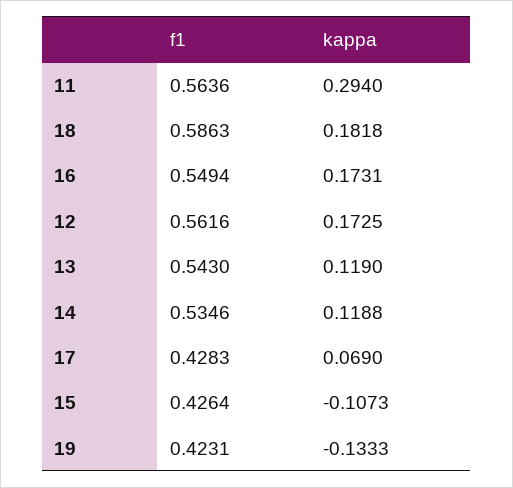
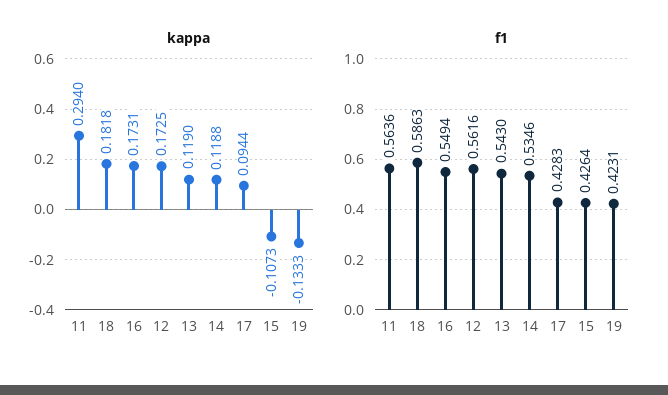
  {
    "f1": {
      "11": 0.5636,
      "18": 0.5863,
      "16": 0.5494,
      "12": 0.5616,
      "13": 0.543,
      "14": 0.5346,
      "17": 0.4283,
      "15": 0.4264,
      "19": 0.4231
    },
    "kappa": {
      "11": 0.294,
      "18": 0.1818,
      "16": 0.1731,
      "12": 0.1725,
      "13": 0.119,
      "14": 0.1188,
-     "17": 0.069,
+     "17": 0.0944,
      "15": -0.1073,
      "19": -0.1333
    }
  }

